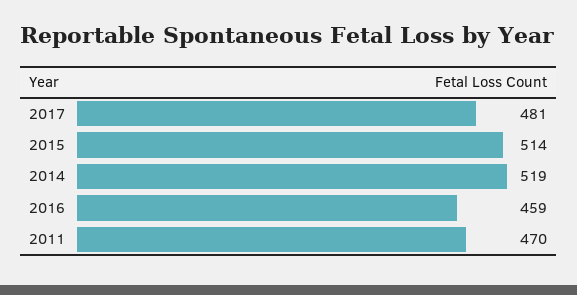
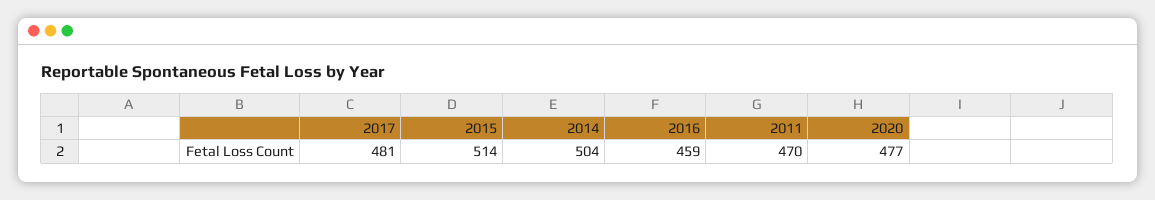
  {
    "2017": 481,
    "2015": 514,
-   "2014": 519,
+   "2014": 504,
    "2016": 459,
-   "2011": 470
+   "2011": 470,
+   "2020": 477
  }

